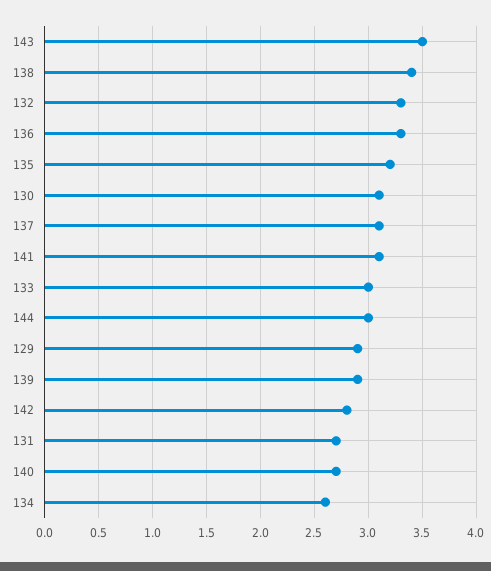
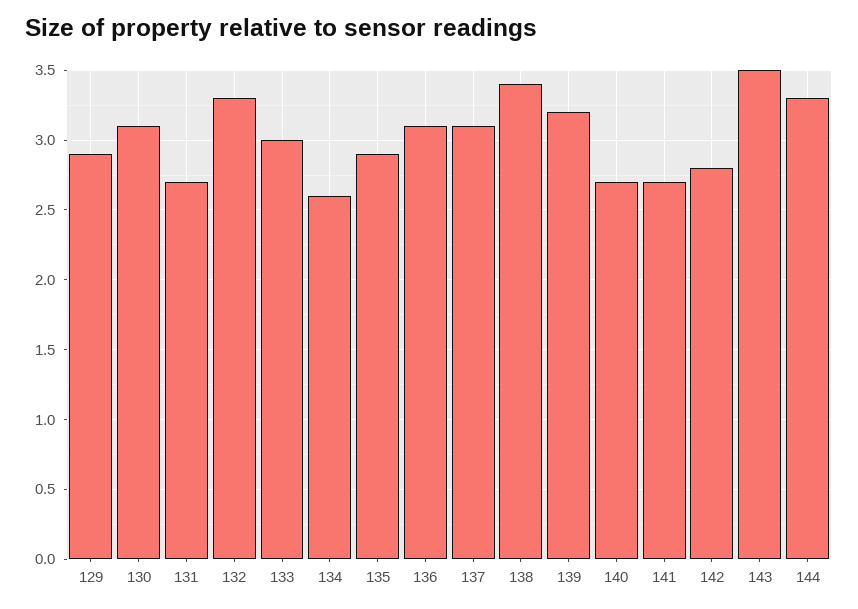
  {
    "143": 3.5,
    "138": 3.4,
    "132": 3.3,
-   "136": 3.3,
+   "136": 3.1,
-   "135": 3.2,
+   "135": 2.9,
    "130": 3.1,
    "137": 3.1,
-   "141": 3.1,
+   "141": 2.7,
    "133": 3,
-   "144": 3,
+   "144": 3.3,
    "129": 2.9,
-   "139": 2.9,
+   "139": 3.2,
    "142": 2.8,
    "131": 2.7,
    "140": 2.7,
    "134": 2.6
  }

